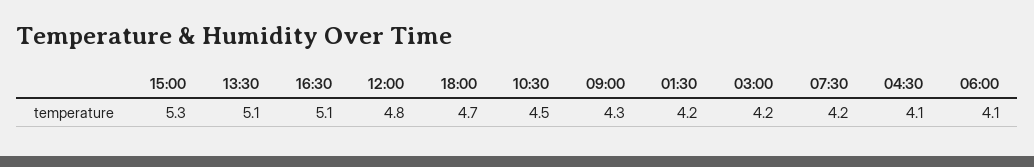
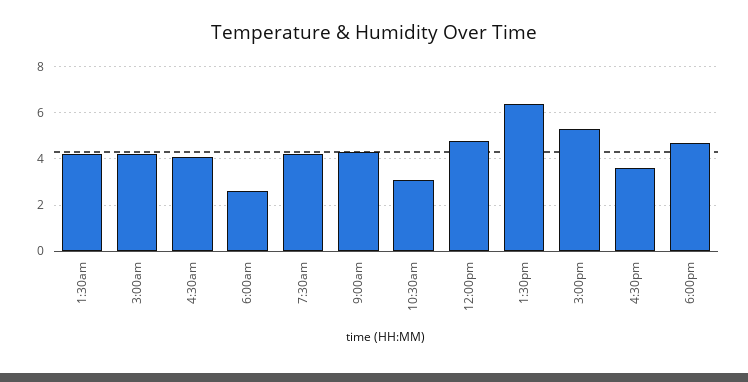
  {
    "15:00": 5.3,
-   "13:30": 5.1,
+   "13:30": 6.5,
-   "16:30": 5.1,
+   "16:30": 3.5,
    "12:00": 4.8,
    "18:00": 4.7,
-   "10:30": 4.5,
+   "10:30": 3,
    "09:00": 4.3,
    "01:30": 4.2,
    "03:00": 4.2,
    "07:30": 4.2,
    "04:30": 4.1,
-   "06:00": 4.1
+   "06:00": 2.5
  }

